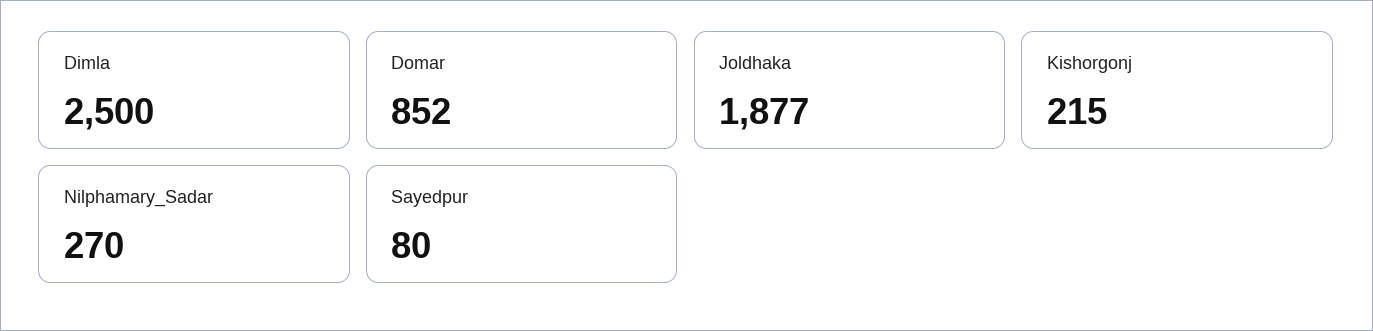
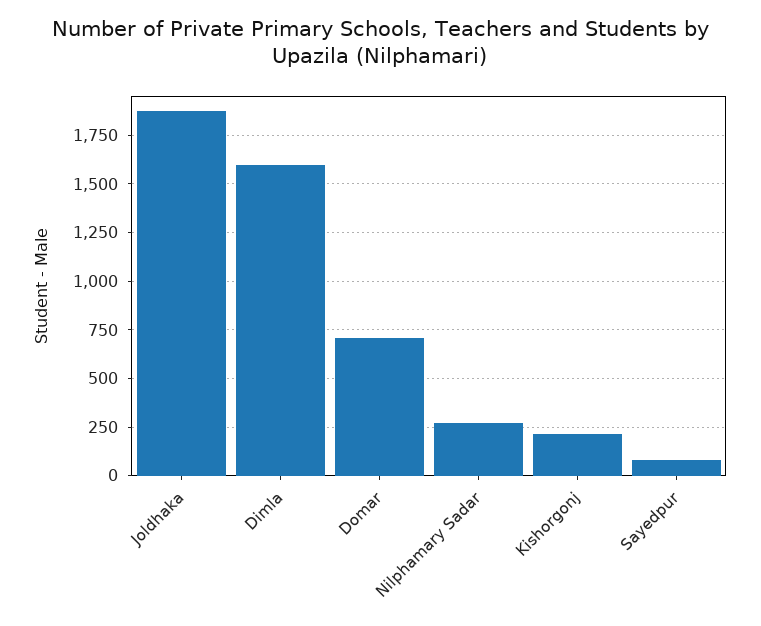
  {
-   "Dimla": 2500,
+   "Dimla": 1600,
-   "Domar": 852,
+   "Domar": 700,
    "Joldhaka": 1877,
    "Kishorgonj": 215,
    "Nilphamary_Sadar": 270,
    "Sayedpur": 80
  }

